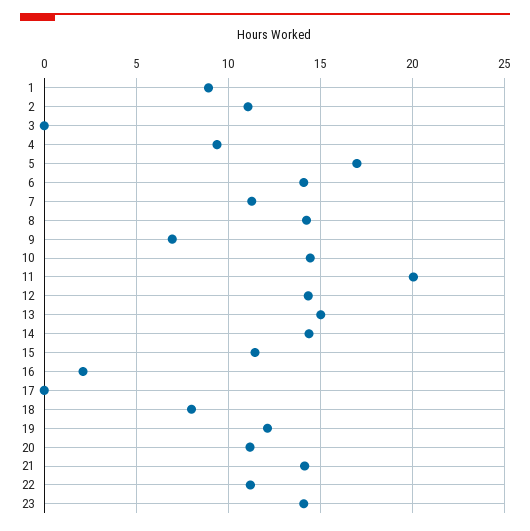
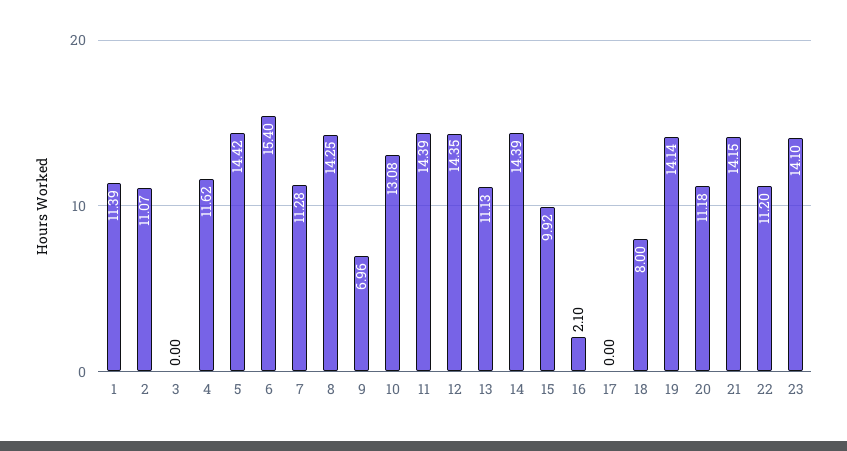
  {
-   "1": 9,
+   "1": 11.39,
    "2": 11.07,
    "3": 0,
-   "4": 9.5,
+   "4": 11.62,
-   "5": 17,
+   "5": 14.42,
-   "6": 14,
+   "6": 15.4,
    "7": 11.28,
    "8": 14.25,
    "9": 6.96,
-   "10": 14.5,
+   "10": 13.08,
-   "11": 20,
+   "11": 14.39,
    "12": 14.35,
-   "13": 15,
+   "13": 11.13,
    "14": 14.39,
-   "15": 11.5,
+   "15": 9.92,
    "16": 2.1,
    "17": 0,
    "18": 8,
-   "19": 12,
+   "19": 14.14,
    "20": 11.18,
    "21": 14.15,
    "22": 11.2,
    "23": 14.1
  }

